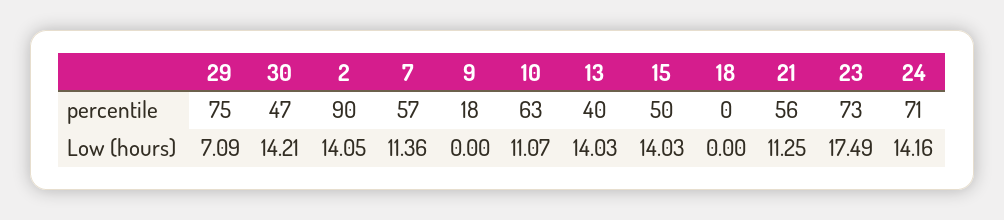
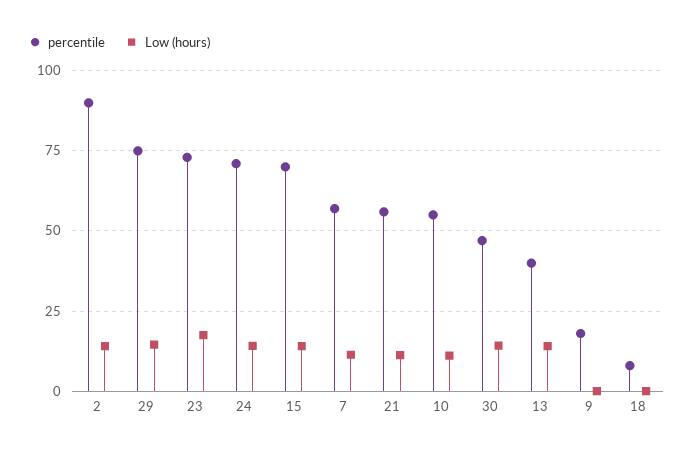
  {
    "percentile": {
      "29": 75,
      "30": 47,
      "2": 90,
      "7": 57,
      "9": 18,
-     "10": 63,
+     "10": 55,
      "13": 40,
-     "15": 50,
+     "15": 70,
-     "18": 0,
+     "18": 7.5,
      "21": 56,
      "23": 73,
      "24": 71
    },
    "Low (hours)": {
-     "29": 7.09,
+     "29": 15,
      "30": 14.21,
      "2": 14.05,
      "7": 11.36,
      "9": 0,
      "10": 11.07,
      "13": 14.03,
      "15": 14.03,
      "18": 0,
      "21": 11.25,
      "23": 17.49,
      "24": 14.16
    }
  }

